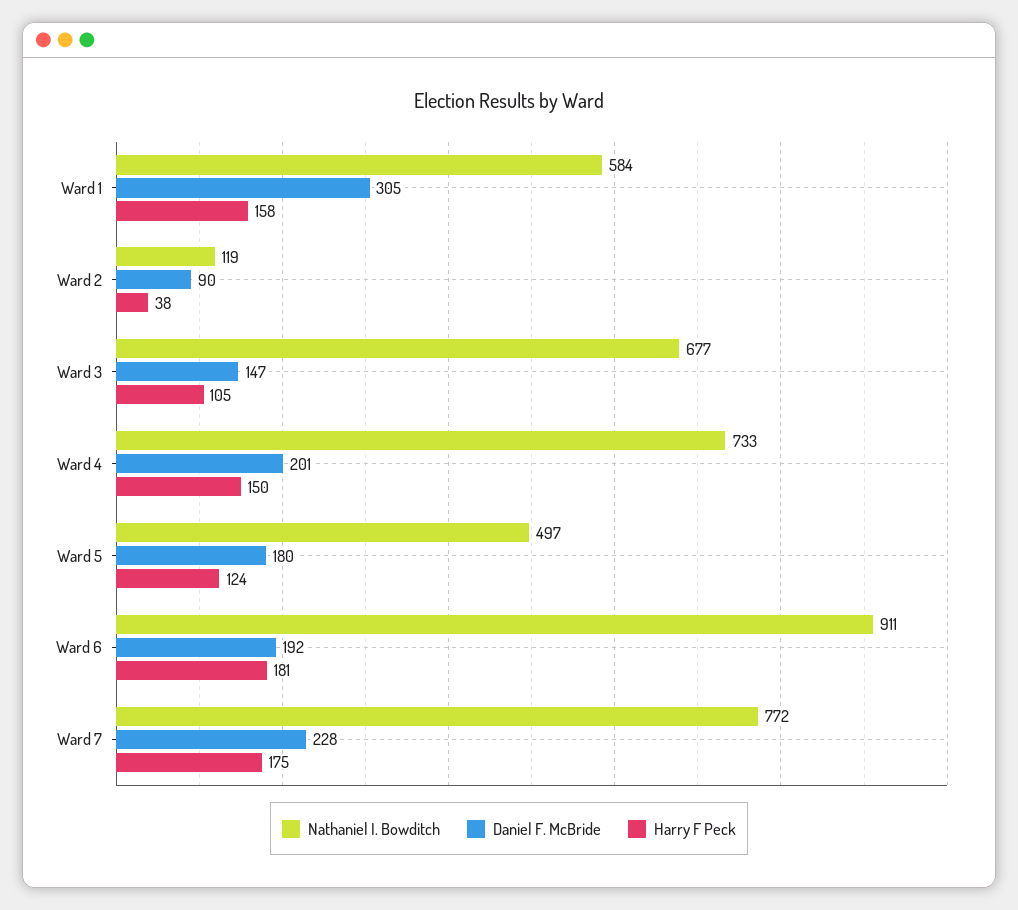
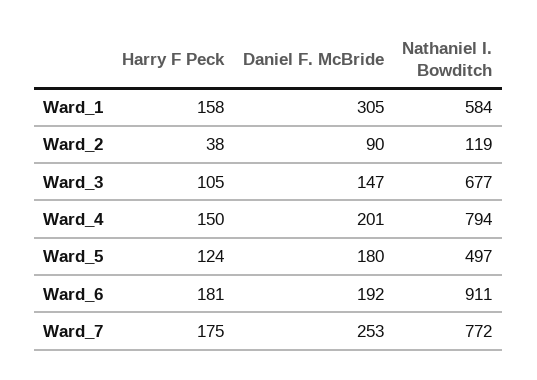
  {
    "Nathaniel I. Bowditch": {
      "Ward 1": 584,
      "Ward 2": 119,
      "Ward 3": 677,
-     "Ward 4": 733,
+     "Ward 4": 794,
      "Ward 5": 497,
      "Ward 6": 911,
      "Ward 7": 772
    },
    "Daniel F. McBride": {
      "Ward 1": 305,
      "Ward 2": 90,
      "Ward 3": 147,
      "Ward 4": 201,
      "Ward 5": 180,
      "Ward 6": 192,
-     "Ward 7": 228
+     "Ward 7": 253
    },
    "Harry F Peck": {
      "Ward 1": 158,
      "Ward 2": 38,
      "Ward 3": 105,
      "Ward 4": 150,
      "Ward 5": 124,
      "Ward 6": 181,
      "Ward 7": 175
    }
  }

